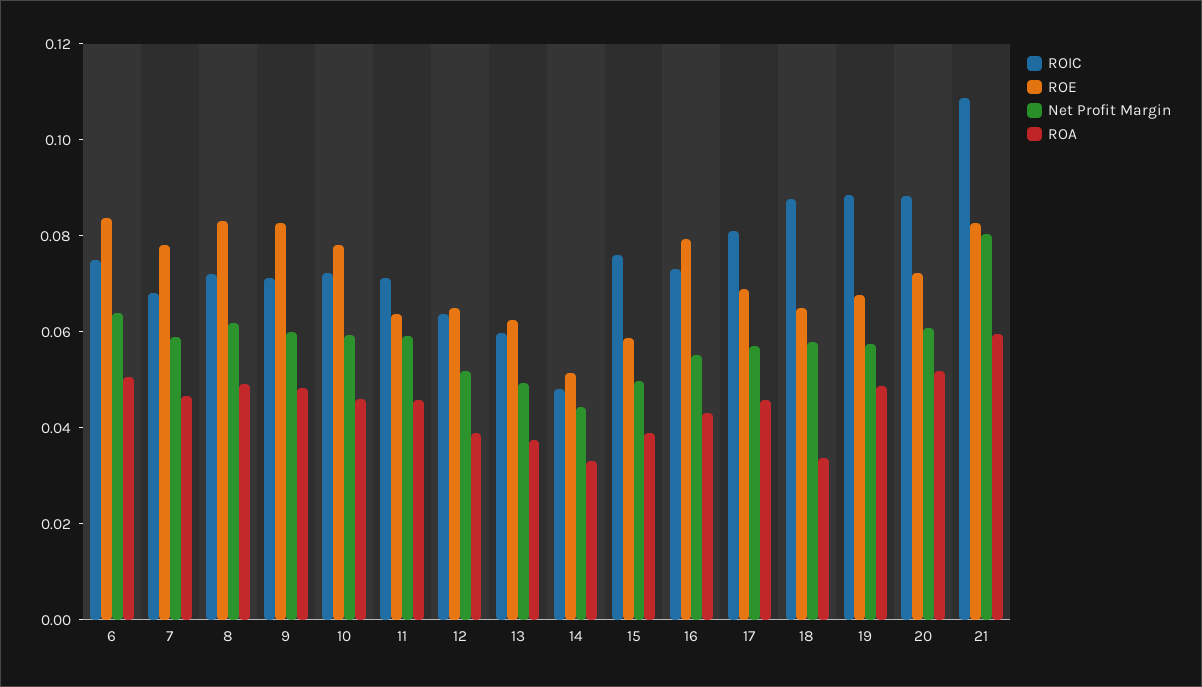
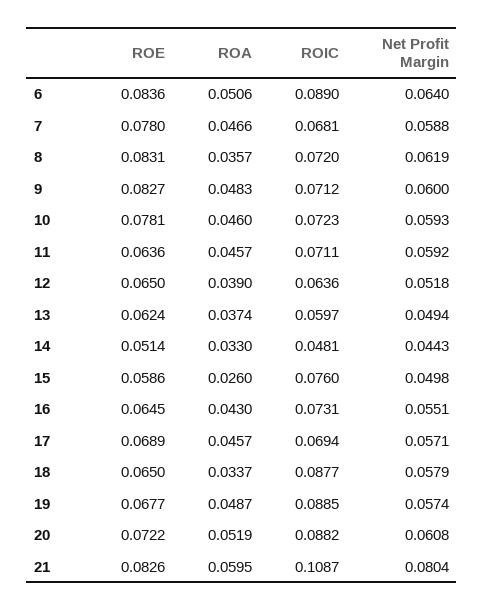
  {
    "ROIC": {
-     "6": 0.075,
+     "6": 0.089,
      "7": 0.0681,
      "8": 0.072,
      "9": 0.0712,
      "10": 0.0723,
      "11": 0.0711,
      "12": 0.0636,
      "13": 0.0597,
      "14": 0.0481,
      "15": 0.076,
      "16": 0.0731,
-     "17": 0.08,
+     "17": 0.0694,
      "18": 0.0877,
      "19": 0.0885,
      "20": 0.0882,
      "21": 0.1087
    },
    "ROE": {
      "6": 0.0836,
      "7": 0.078,
      "8": 0.0831,
      "9": 0.0827,
      "10": 0.0781,
      "11": 0.0636,
      "12": 0.065,
      "13": 0.0624,
      "14": 0.0514,
      "15": 0.0586,
-     "16": 0.08,
+     "16": 0.0645,
      "17": 0.0689,
      "18": 0.065,
      "19": 0.0677,
      "20": 0.0722,
      "21": 0.0826
    },
    "Net Profit Margin": {
      "6": 0.064,
      "7": 0.0588,
      "8": 0.0619,
      "9": 0.06,
      "10": 0.0593,
      "11": 0.0592,
      "12": 0.0518,
      "13": 0.0494,
      "14": 0.0443,
      "15": 0.0498,
      "16": 0.0551,
      "17": 0.0571,
      "18": 0.0579,
      "19": 0.0574,
      "20": 0.0608,
      "21": 0.0804
    },
    "ROA": {
      "6": 0.0506,
      "7": 0.0466,
-     "8": 0.05,
+     "8": 0.0357,
      "9": 0.0483,
      "10": 0.046,
      "11": 0.0457,
      "12": 0.039,
      "13": 0.0374,
      "14": 0.033,
-     "15": 0.04,
+     "15": 0.026,
      "16": 0.043,
      "17": 0.0457,
      "18": 0.0337,
      "19": 0.0487,
      "20": 0.0519,
      "21": 0.0595
    }
  }

